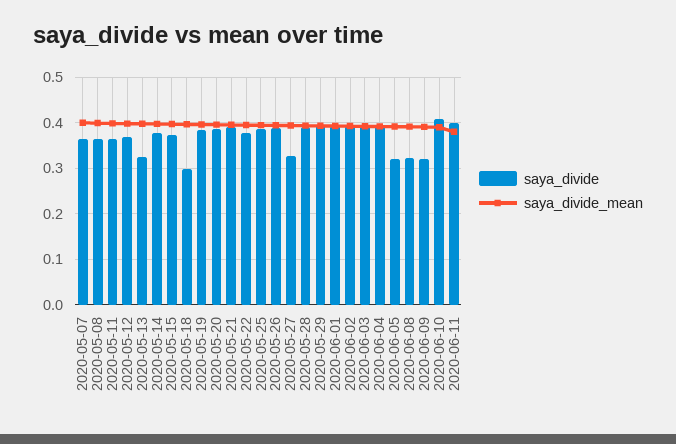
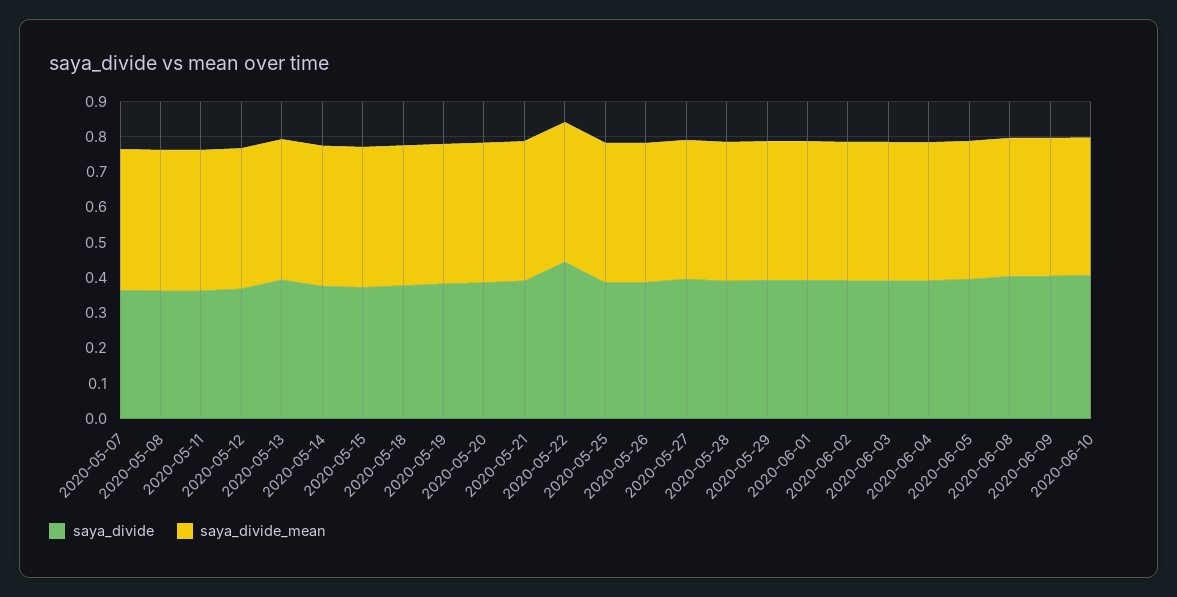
  {
    "saya_divide": {
      "2020-05-07": 0.36,
      "2020-05-08": 0.36,
      "2020-05-11": 0.36,
      "2020-05-12": 0.36,
-     "2020-05-13": 0.32,
+     "2020-05-13": 0.4,
      "2020-05-14": 0.38,
      "2020-05-15": 0.38,
-     "2020-05-18": 0.3,
+     "2020-05-18": 0.375,
      "2020-05-19": 0.38,
      "2020-05-20": 0.38,
      "2020-05-21": 0.4,
-     "2020-05-22": 0.38,
+     "2020-05-22": 0.45,
      "2020-05-25": 0.38,
      "2020-05-26": 0.38,
-     "2020-05-27": 0.32,
+     "2020-05-27": 0.4,
      "2020-05-28": 0.4,
      "2020-05-29": 0.4,
      "2020-06-01": 0.4,
      "2020-06-02": 0.4,
      "2020-06-03": 0.4,
      "2020-06-04": 0.4,
-     "2020-06-05": 0.32,
+     "2020-06-05": 0.4,
-     "2020-06-08": 0.32,
+     "2020-06-08": 0.4,
-     "2020-06-09": 0.32,
+     "2020-06-09": 0.4,
-     "2020-06-10": 0.4,
+     "2020-06-10": 0.4
-     "2020-06-11": 0.4
    },
    "saya_divide_mean": {
      "2020-05-07": 0.4,
      "2020-05-08": 0.4,
      "2020-05-11": 0.4,
      "2020-05-12": 0.4,
      "2020-05-13": 0.4,
      "2020-05-14": 0.4,
      "2020-05-15": 0.4,
      "2020-05-18": 0.4,
      "2020-05-19": 0.4,
      "2020-05-20": 0.4,
      "2020-05-21": 0.4,
      "2020-05-22": 0.4,
      "2020-05-25": 0.4,
      "2020-05-26": 0.4,
      "2020-05-27": 0.4,
      "2020-05-28": 0.4,
      "2020-05-29": 0.4,
      "2020-06-01": 0.4,
      "2020-06-02": 0.4,
      "2020-06-03": 0.4,
      "2020-06-04": 0.4,
      "2020-06-05": 0.4,
      "2020-06-08": 0.4,
      "2020-06-09": 0.4,
-     "2020-06-10": 0.4,
+     "2020-06-10": 0.4
-     "2020-06-11": 0.38
    }
  }

